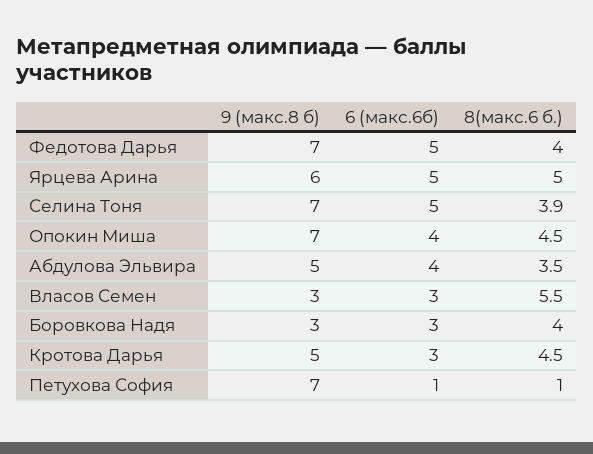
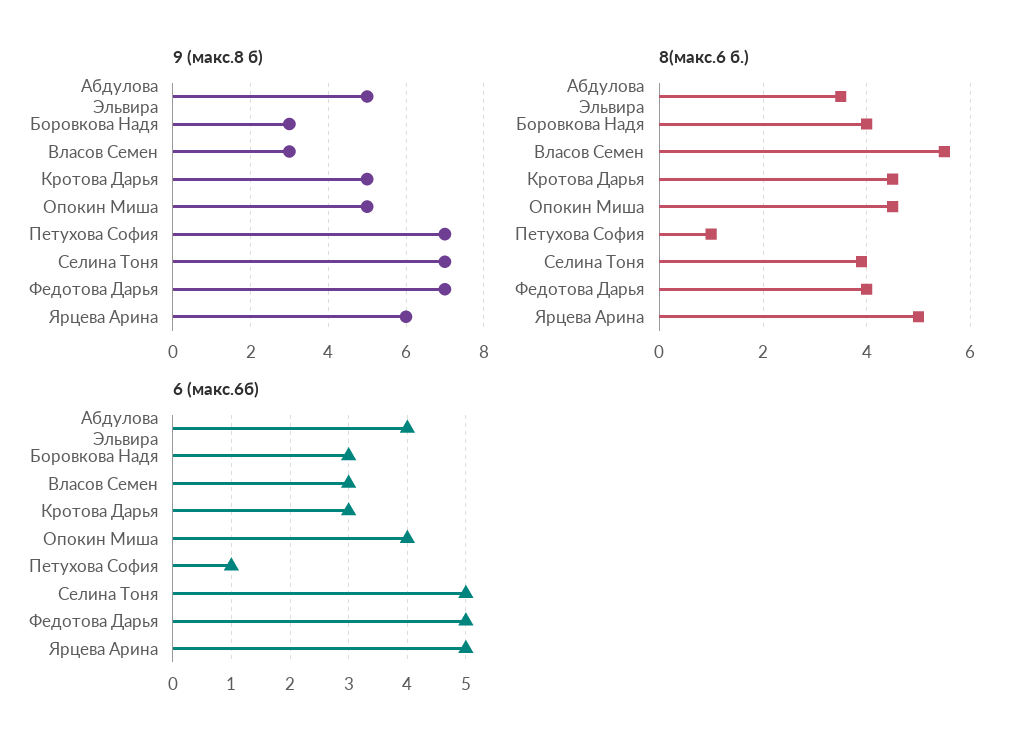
  {
    "9 (макс.8 б)": {
      "Федотова Дарья": 7,
      "Ярцева Арина": 6,
      "Селина Тоня": 7,
-     "Опокин Миша": 7,
+     "Опокин Миша": 5,
      "Абдулова Эльвира": 5,
      "Власов Семен": 3,
      "Боровкова Надя": 3,
      "Кротова Дарья": 5,
      "Петухова София": 7
    },
    "6 (макс.6б)": {
      "Федотова Дарья": 5,
      "Ярцева Арина": 5,
      "Селина Тоня": 5,
      "Опокин Миша": 4,
      "Абдулова Эльвира": 4,
      "Власов Семен": 3,
      "Боровкова Надя": 3,
      "Кротова Дарья": 3,
      "Петухова София": 1
    },
    "8(макс.6 б.)": {
      "Федотова Дарья": 4,
      "Ярцева Арина": 5,
      "Селина Тоня": 3.9,
      "Опокин Миша": 4.5,
      "Абдулова Эльвира": 3.5,
      "Власов Семен": 5.5,
      "Боровкова Надя": 4,
      "Кротова Дарья": 4.5,
      "Петухова София": 1
    }
  }

